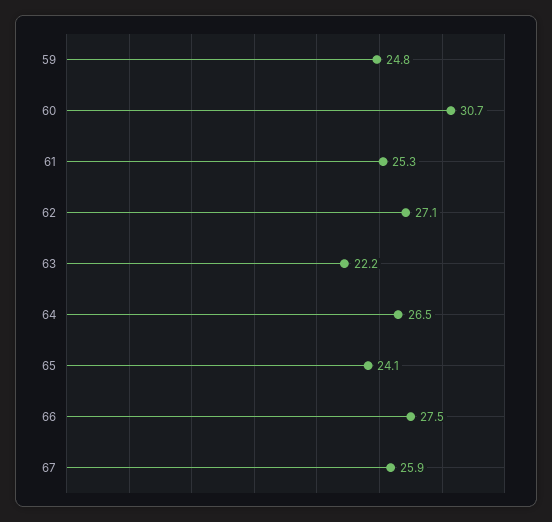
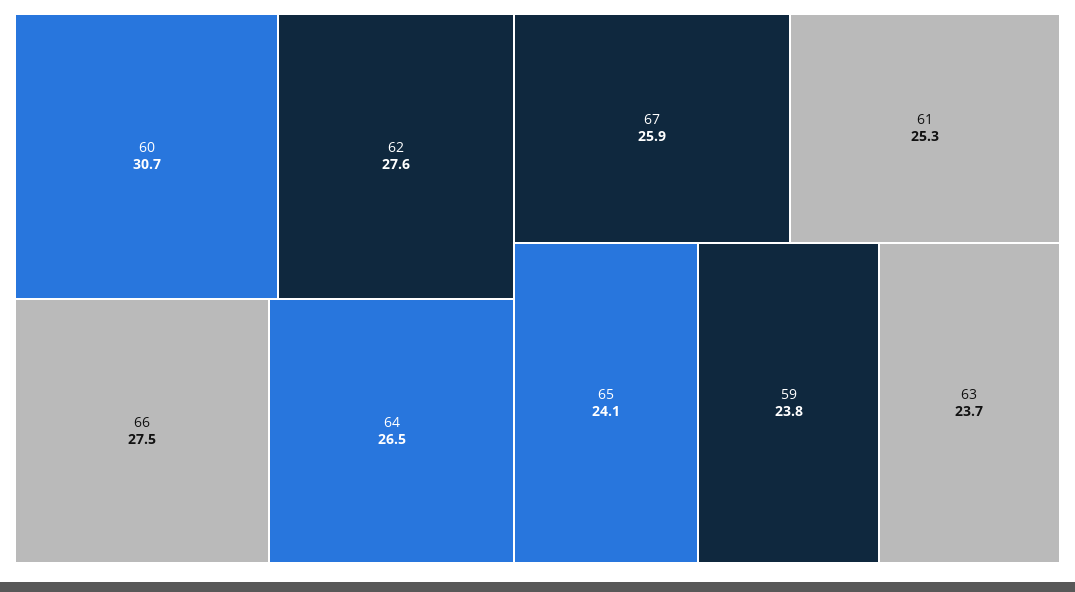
  {
-   "59": 24.8,
+   "59": 23.8,
    "60": 30.7,
    "61": 25.3,
-   "62": 27.1,
+   "62": 27.6,
-   "63": 22.2,
+   "63": 23.7,
    "64": 26.5,
    "65": 24.1,
    "66": 27.5,
    "67": 25.9
  }

